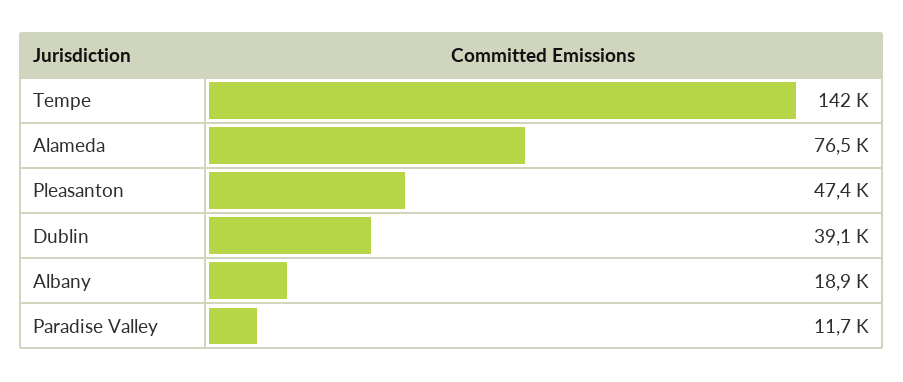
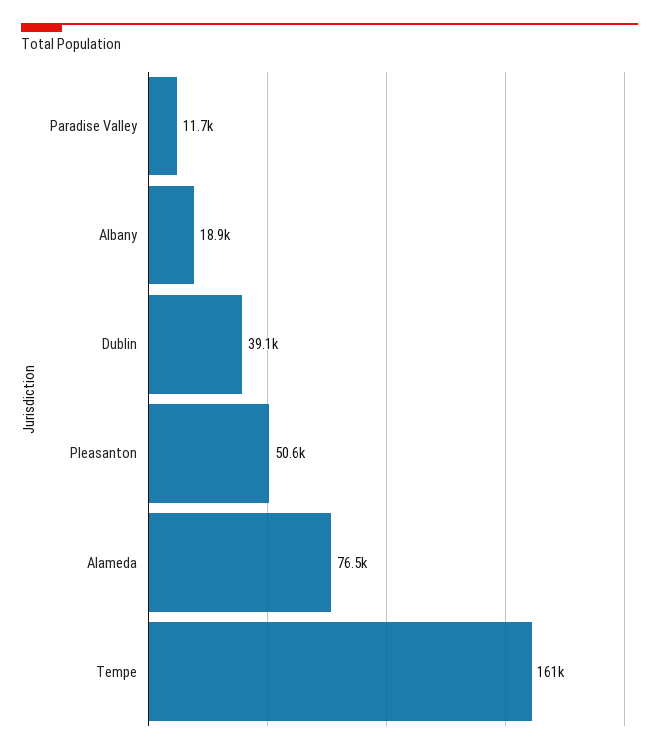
  {
-   "Tempe": 142000,
+   "Tempe": 161000,
    "Alameda": 76500,
-   "Pleasanton": 47400,
+   "Pleasanton": 50600,
    "Dublin": 39100,
    "Albany": 18900,
    "Paradise Valley": 11700
  }

